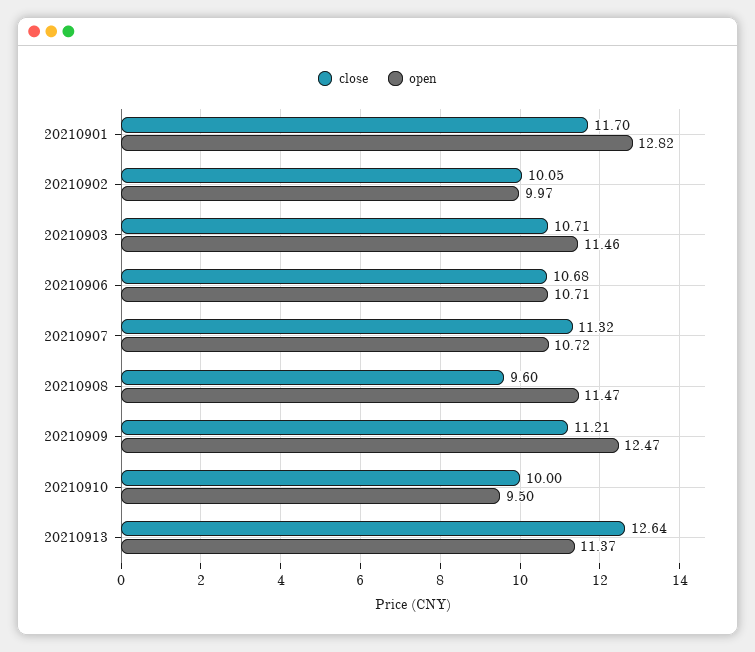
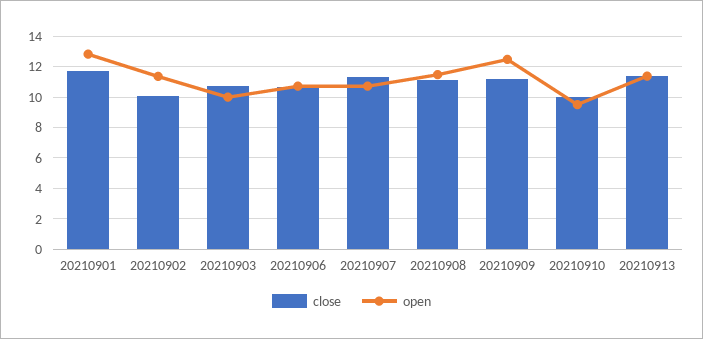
  {
    "close": {
      "20210901": 11.7,
      "20210902": 10.05,
      "20210903": 10.71,
      "20210906": 10.68,
      "20210907": 11.32,
-     "20210908": 9.6,
+     "20210908": 11,
      "20210909": 11.21,
      "20210910": 10,
-     "20210913": 12.64
+     "20210913": 11.5
    },
    "open": {
      "20210901": 12.82,
-     "20210902": 9.97,
+     "20210902": 11.5,
-     "20210903": 11.46,
+     "20210903": 10,
      "20210906": 10.71,
      "20210907": 10.72,
      "20210908": 11.47,
      "20210909": 12.47,
      "20210910": 9.5,
      "20210913": 11.37
    }
  }

